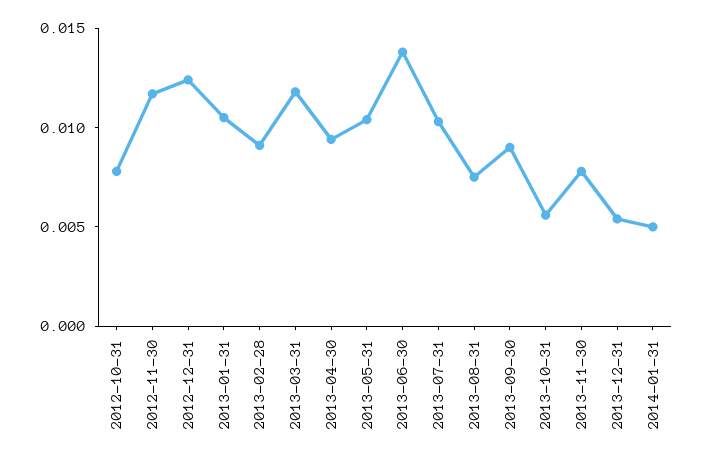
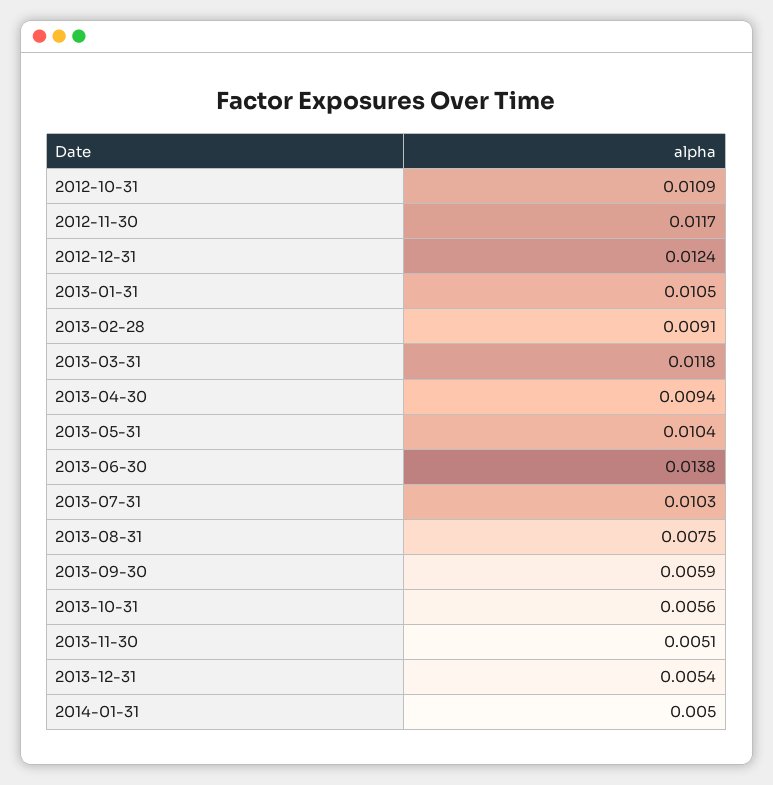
  {
-   "2012-10-31": 0.008,
+   "2012-10-31": 0.0109,
    "2012-11-30": 0.0117,
    "2012-12-31": 0.0124,
    "2013-01-31": 0.0105,
    "2013-02-28": 0.0091,
    "2013-03-31": 0.0118,
    "2013-04-30": 0.0094,
    "2013-05-31": 0.0104,
    "2013-06-30": 0.0138,
    "2013-07-31": 0.0103,
    "2013-08-31": 0.0075,
-   "2013-09-30": 0.009,
+   "2013-09-30": 0.0059,
    "2013-10-31": 0.0056,
-   "2013-11-30": 0.008,
+   "2013-11-30": 0.0051,
    "2013-12-31": 0.0054,
    "2014-01-31": 0.005
  }

